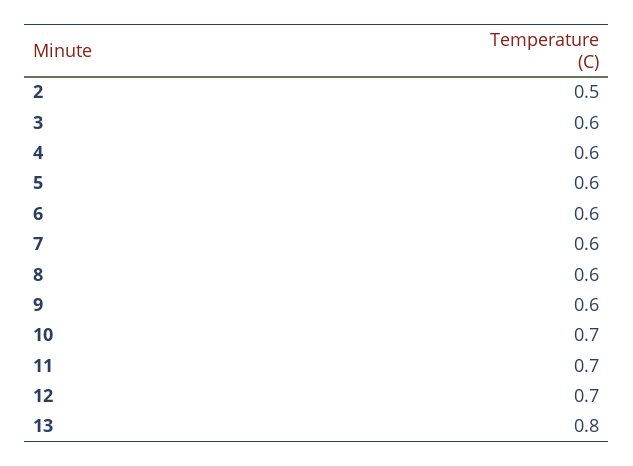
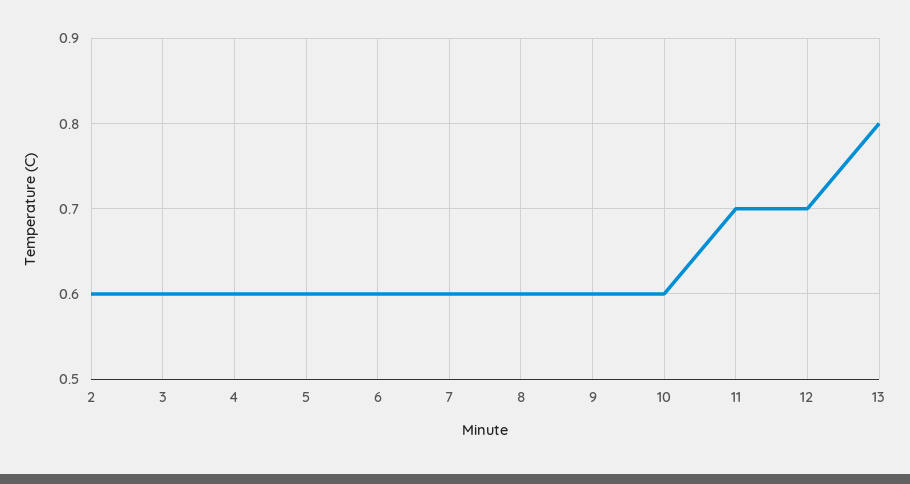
  {
-   "2": 0.5,
+   "2": 0.6,
    "3": 0.6,
    "4": 0.6,
    "5": 0.6,
    "6": 0.6,
    "7": 0.6,
    "8": 0.6,
    "9": 0.6,
-   "10": 0.7,
+   "10": 0.6,
    "11": 0.7,
    "12": 0.7,
    "13": 0.8
  }

